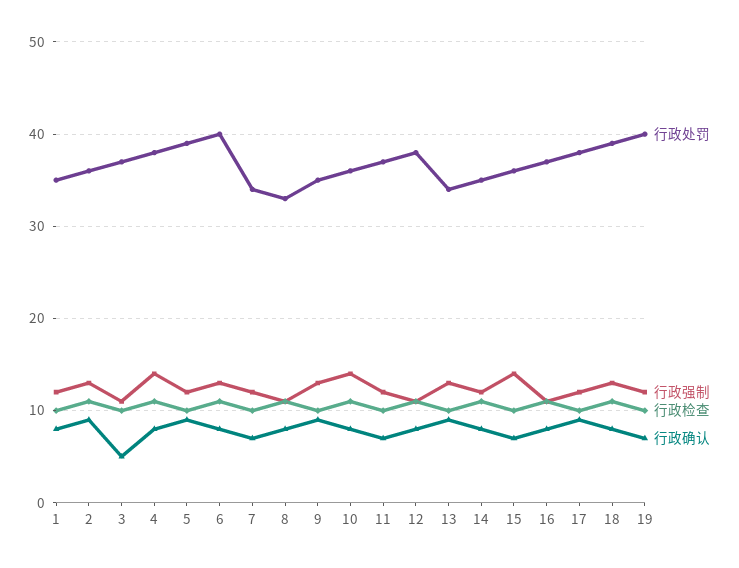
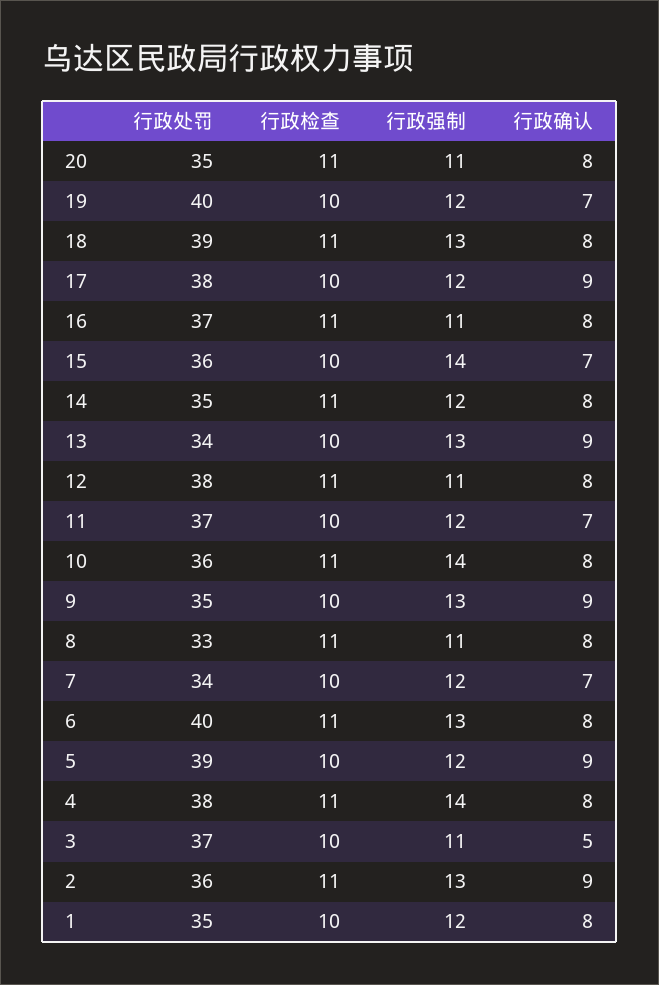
  {
    "行政处罚": {
      "1": 35,
      "2": 36,
      "3": 37,
      "4": 38,
      "5": 39,
      "6": 40,
      "7": 34,
      "8": 33,
      "9": 35,
      "10": 36,
      "11": 37,
      "12": 38,
      "13": 34,
      "14": 35,
      "15": 36,
      "16": 37,
      "17": 38,
      "18": 39,
-     "19": 40
+     "19": 40,
+     "20": 35
    },
    "行政强制": {
      "1": 12,
      "2": 13,
      "3": 11,
      "4": 14,
      "5": 12,
      "6": 13,
      "7": 12,
      "8": 11,
      "9": 13,
      "10": 14,
      "11": 12,
      "12": 11,
      "13": 13,
      "14": 12,
      "15": 14,
      "16": 11,
      "17": 12,
      "18": 13,
-     "19": 12
+     "19": 12,
+     "20": 11
    },
    "行政检查": {
      "1": 10,
      "2": 11,
      "3": 10,
      "4": 11,
      "5": 10,
      "6": 11,
      "7": 10,
      "8": 11,
      "9": 10,
      "10": 11,
      "11": 10,
      "12": 11,
      "13": 10,
      "14": 11,
      "15": 10,
      "16": 11,
      "17": 10,
      "18": 11,
-     "19": 10
+     "19": 10,
+     "20": 11
    },
    "行政确认": {
      "1": 8,
      "2": 9,
      "3": 5,
      "4": 8,
      "5": 9,
      "6": 8,
      "7": 7,
      "8": 8,
      "9": 9,
      "10": 8,
      "11": 7,
      "12": 8,
      "13": 9,
      "14": 8,
      "15": 7,
      "16": 8,
      "17": 9,
      "18": 8,
-     "19": 7
+     "19": 7,
+     "20": 8
    }
  }

